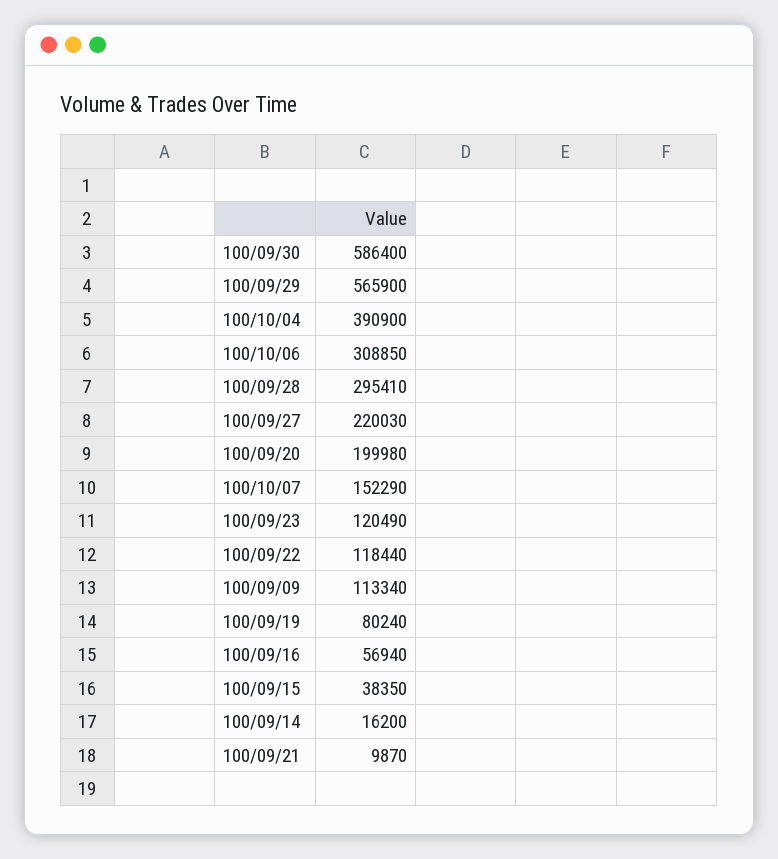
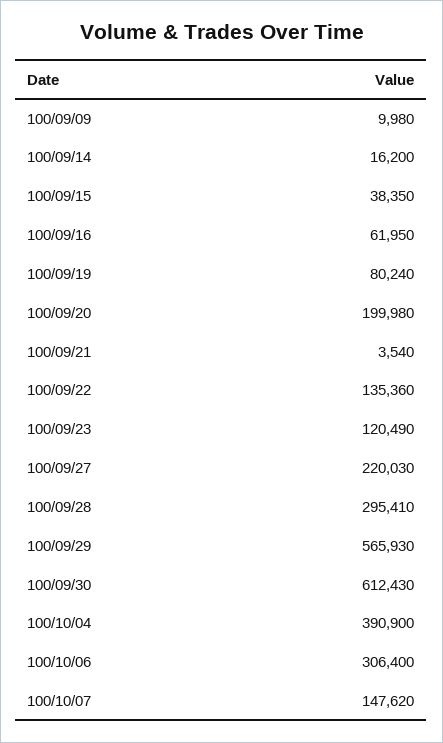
  {
-   "100/09/30": 586400,
+   "100/09/30": 612430,
-   "100/09/29": 565900,
+   "100/09/29": 565930,
    "100/10/04": 390900,
-   "100/10/06": 308850,
+   "100/10/06": 306400,
    "100/09/28": 295410,
    "100/09/27": 220030,
    "100/09/20": 199980,
-   "100/10/07": 152290,
+   "100/10/07": 147620,
    "100/09/23": 120490,
-   "100/09/22": 118440,
+   "100/09/22": 135360,
-   "100/09/09": 113340,
+   "100/09/09": 9980,
    "100/09/19": 80240,
-   "100/09/16": 56940,
+   "100/09/16": 61950,
    "100/09/15": 38350,
    "100/09/14": 16200,
-   "100/09/21": 9870
+   "100/09/21": 3540
  }

